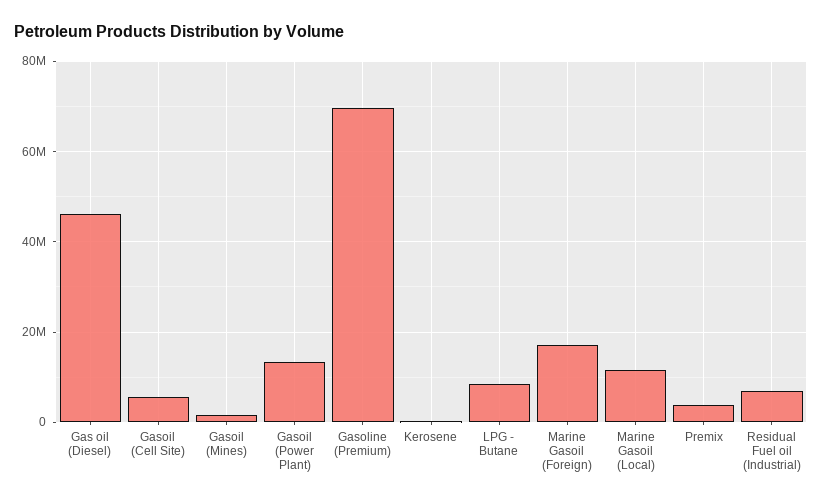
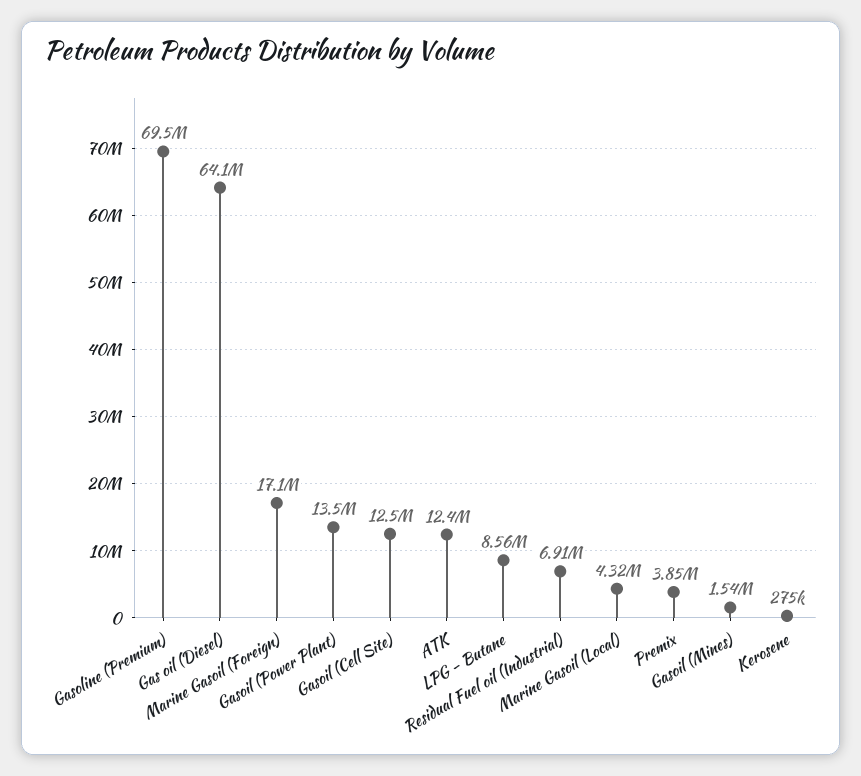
  {
-   "Gas oil (Diesel)": 46000000,
+   "Gas oil (Diesel)": 64100000,
-   "Gasoil (Cell Site)": 6000000,
+   "Gasoil (Cell Site)": 12500000,
    "Gasoil (Mines)": 1540000,
    "Gasoil (Power Plant)": 13500000,
    "Gasoline (Premium)": 69500000,
    "Kerosene": 275000,
    "LPG - Butane": 8560000,
    "Marine Gasoil (Foreign)": 17100000,
-   "Marine Gasoil (Local)": 12000000,
+   "Marine Gasoil (Local)": 4320000,
    "Premix": 3850000,
-   "Residual Fuel oil (Industrial)": 6910000
+   "Residual Fuel oil (Industrial)": 6910000,
+   "ATK": 12400000
  }

